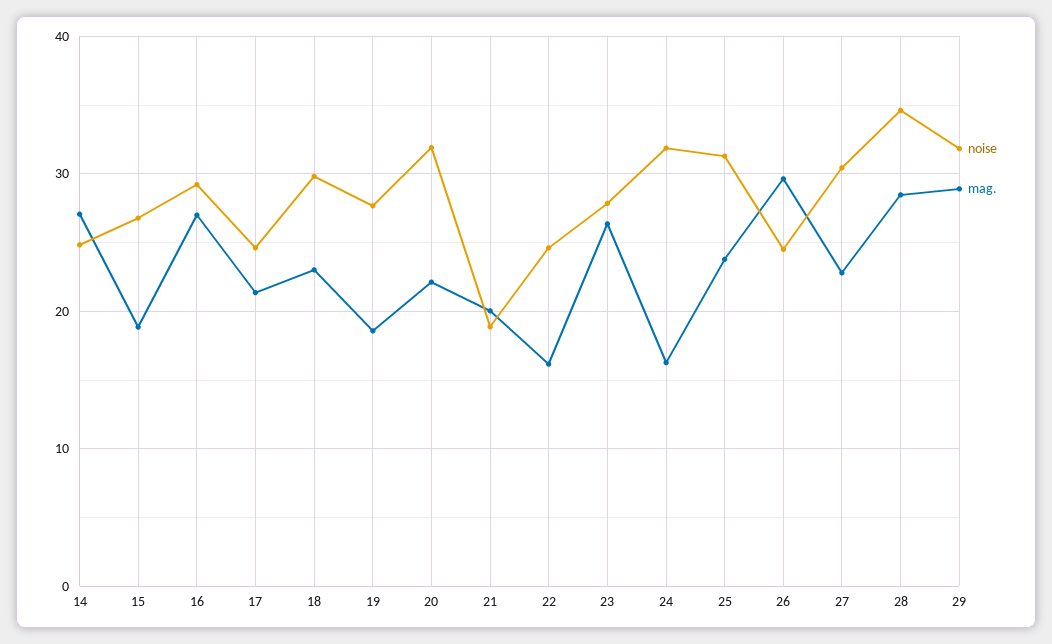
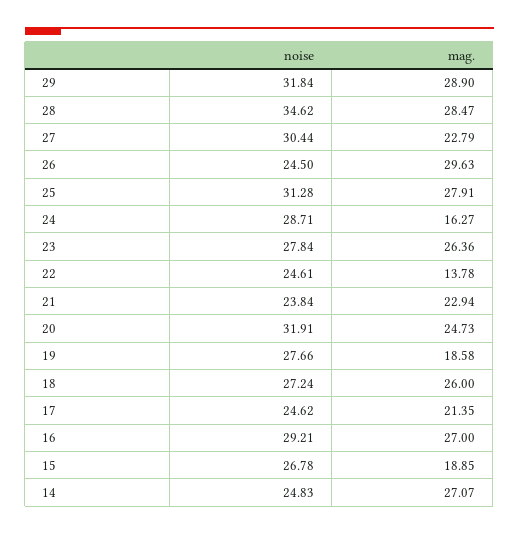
  {
    "noise": {
      "14": 24.83,
      "15": 26.78,
      "16": 29.21,
      "17": 24.62,
-     "18": 30,
+     "18": 27.24,
      "19": 27.66,
      "20": 31.91,
-     "21": 19,
+     "21": 23.84,
      "22": 24.61,
      "23": 27.84,
-     "24": 32,
+     "24": 28.71,
      "25": 31.28,
      "26": 24.5,
      "27": 30.44,
      "28": 34.62,
      "29": 31.84
    },
    "mag.": {
      "14": 27.07,
      "15": 18.85,
      "16": 27,
      "17": 21.35,
-     "18": 23,
+     "18": 26,
      "19": 18.58,
-     "20": 22,
+     "20": 24.73,
-     "21": 20,
+     "21": 22.94,
-     "22": 16,
+     "22": 13.78,
      "23": 26.36,
      "24": 16.27,
-     "25": 24,
+     "25": 27.91,
      "26": 29.63,
      "27": 22.79,
      "28": 28.47,
      "29": 28.9
    }
  }

